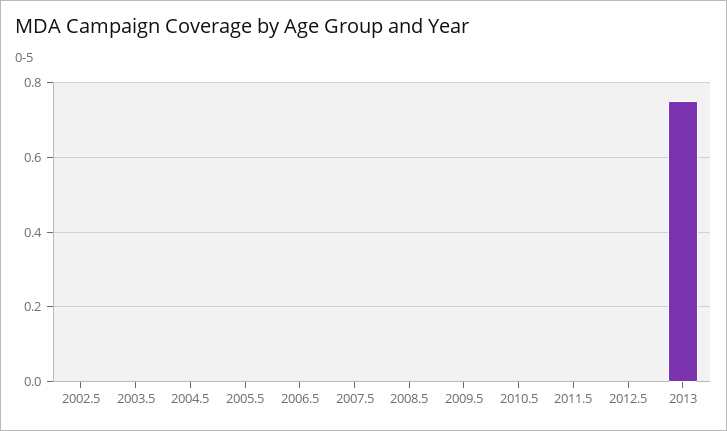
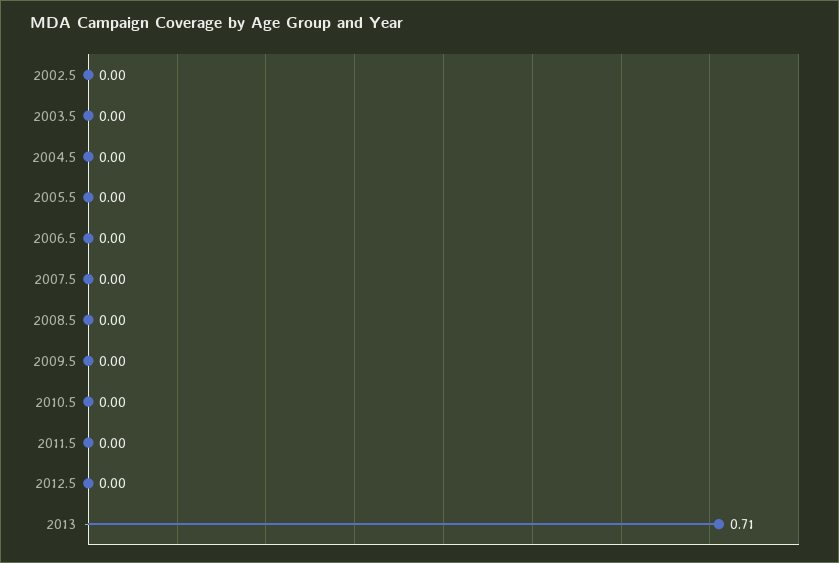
  {
    "2002.5": 0,
    "2003.5": 0,
    "2004.5": 0,
    "2005.5": 0,
    "2006.5": 0,
    "2007.5": 0,
    "2008.5": 0,
    "2009.5": 0,
    "2010.5": 0,
    "2011.5": 0,
    "2012.5": 0,
-   "2013": 0.75
+   "2013": 0.71
  }

